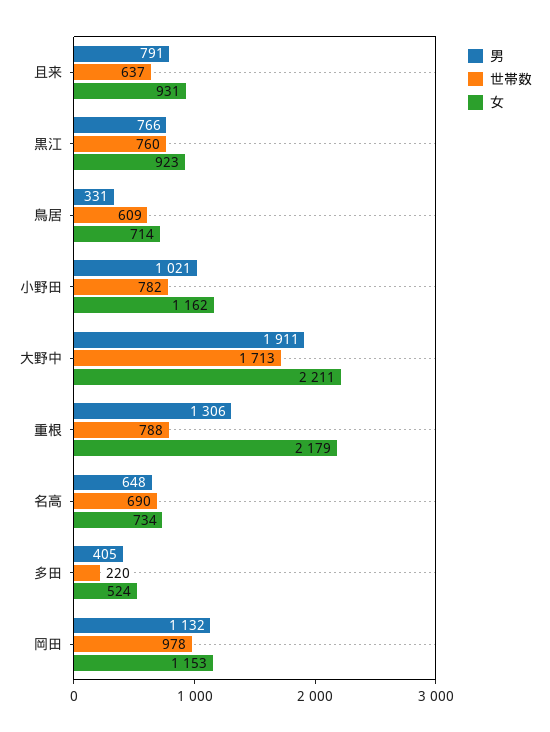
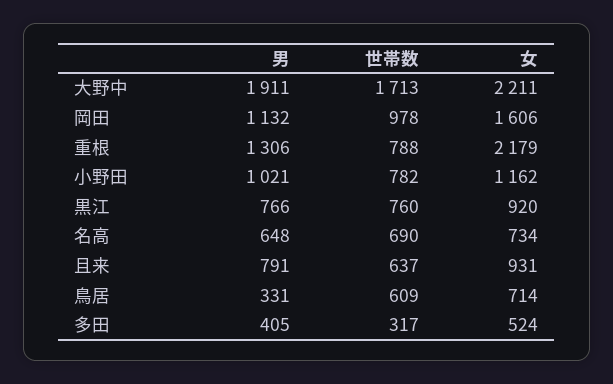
  {
    "男": {
      "且来": 791,
      "黒江": 766,
      "鳥居": 331,
      "小野田": 1021,
      "大野中": 1911,
      "重根": 1306,
      "名高": 648,
      "多田": 405,
      "岡田": 1132
    },
    "世帯数": {
      "且来": 637,
      "黒江": 760,
      "鳥居": 609,
      "小野田": 782,
      "大野中": 1713,
      "重根": 788,
      "名高": 690,
-     "多田": 220,
+     "多田": 317,
      "岡田": 978
    },
    "女": {
      "且来": 931,
-     "黒江": 923,
+     "黒江": 920,
      "鳥居": 714,
      "小野田": 1162,
      "大野中": 2211,
      "重根": 2179,
      "名高": 734,
      "多田": 524,
-     "岡田": 1153
+     "岡田": 1606
    }
  }

